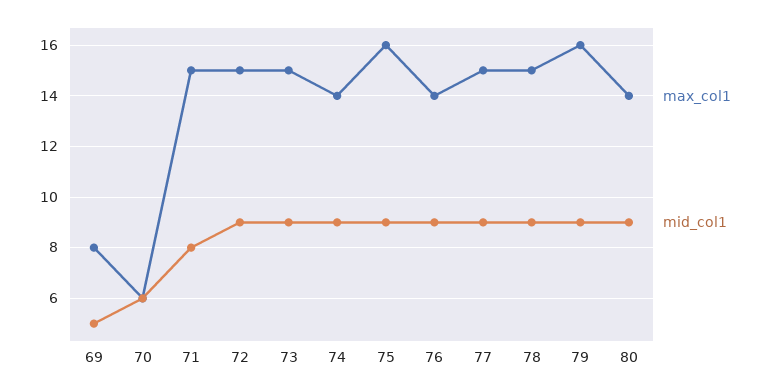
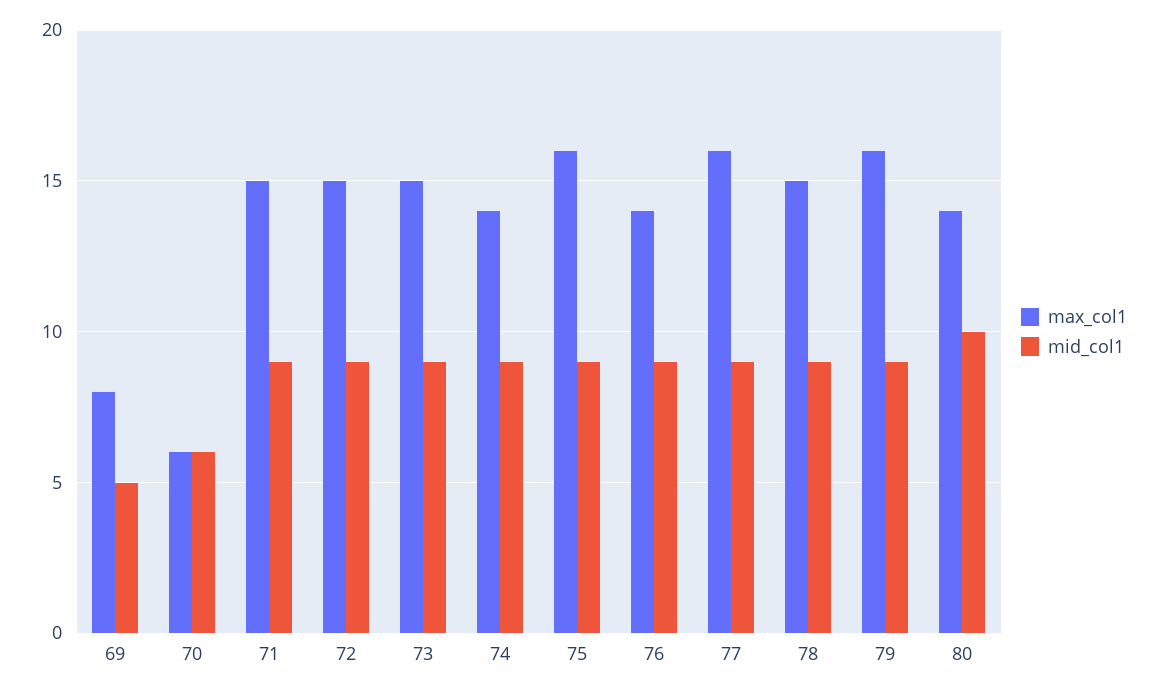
  {
    "max_col1": {
      "69": 8,
      "70": 6,
      "71": 15,
      "72": 15,
      "73": 15,
      "74": 14,
      "75": 16,
      "76": 14,
-     "77": 15,
+     "77": 16,
      "78": 15,
      "79": 16,
      "80": 14
    },
    "mid_col1": {
      "69": 5,
      "70": 6,
-     "71": 8,
+     "71": 9,
      "72": 9,
      "73": 9,
      "74": 9,
      "75": 9,
      "76": 9,
      "77": 9,
      "78": 9,
      "79": 9,
-     "80": 9
+     "80": 10
    }
  }

